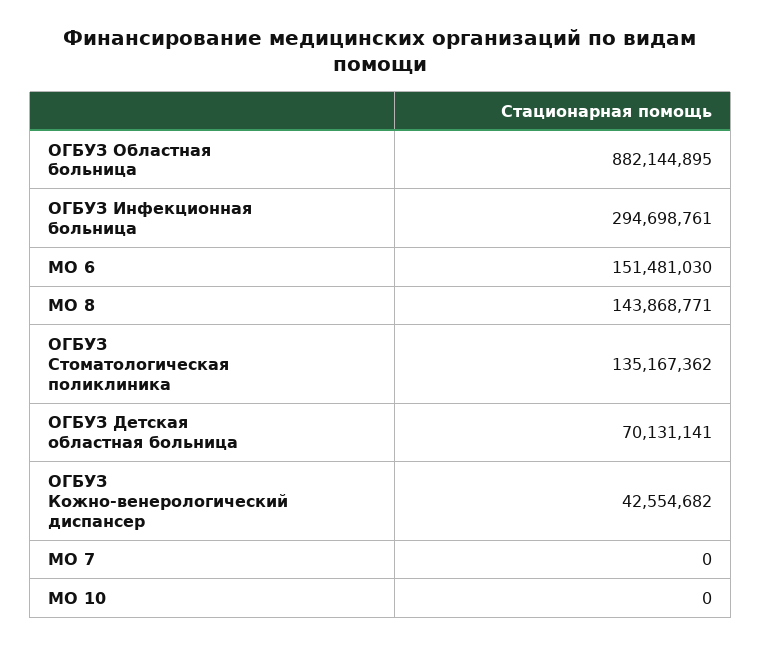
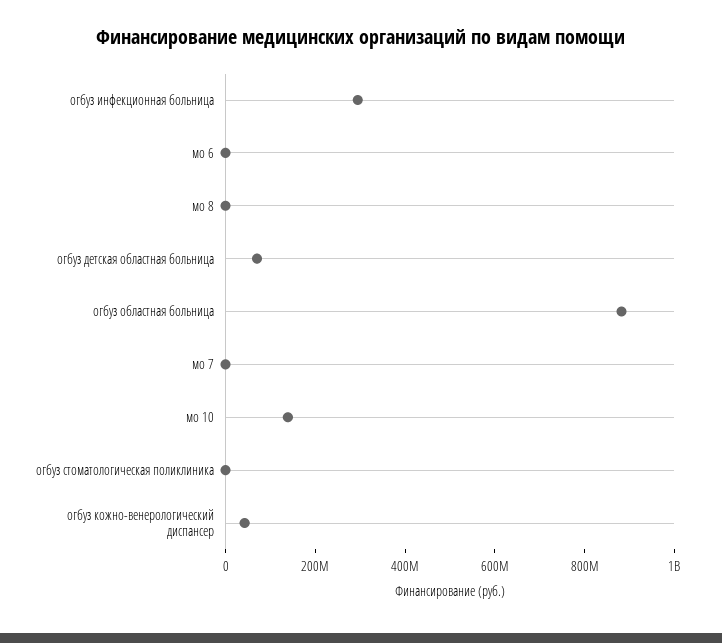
  {
    "ОГБУЗ Областная больница": 882144895,
    "ОГБУЗ Инфекционная больница": 294698761,
-   "МО 6": 151481030,
+   "МО 6": 0,
-   "МО 8": 143868771,
+   "МО 8": 0,
-   "ОГБУЗ Стоматологическая поликлиника": 135167362,
+   "ОГБУЗ Стоматологическая поликлиника": 0,
    "ОГБУЗ Детская областная больница": 70131141,
    "ОГБУЗ Кожно-венерологический диспансер": 42554682,
    "МО 7": 0,
-   "МО 10": 0
+   "МО 10": 150000000
  }

